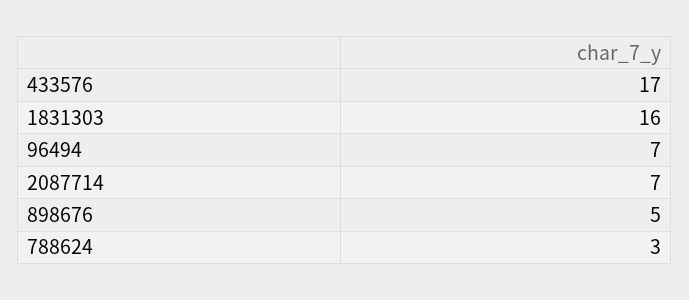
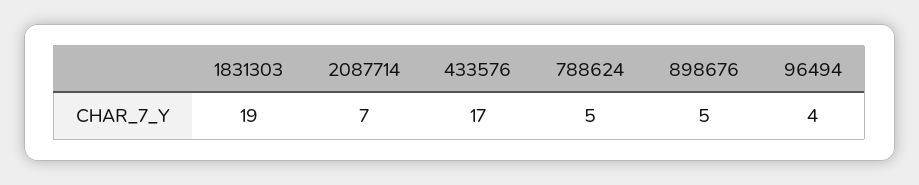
  {
    "433576": 17,
-   "1831303": 16,
+   "1831303": 19,
-   "96494": 7,
+   "96494": 4,
    "2087714": 7,
    "898676": 5,
-   "788624": 3
+   "788624": 5
  }

